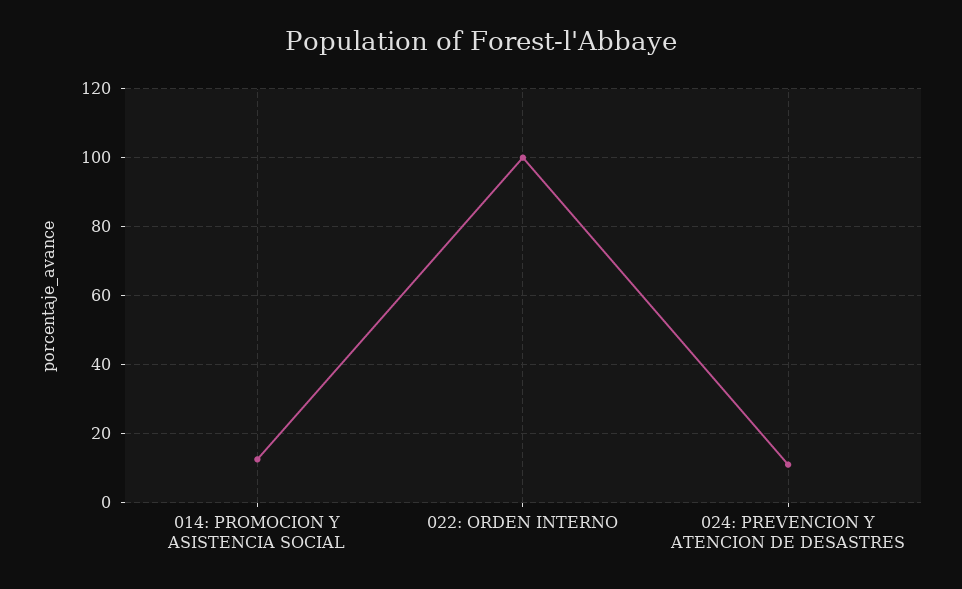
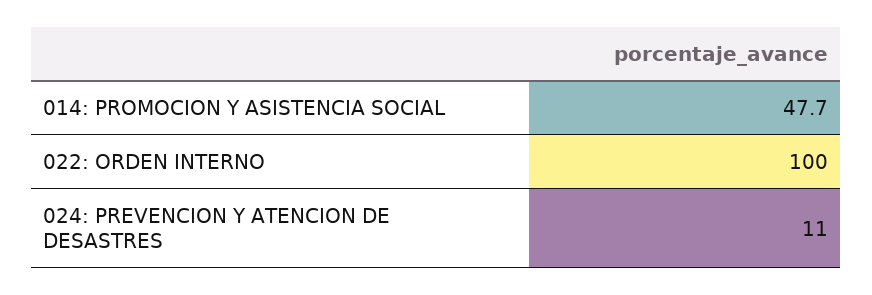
  {
-   "014: PROMOCION Y ASISTENCIA SOCIAL": 12,
+   "014: PROMOCION Y ASISTENCIA SOCIAL": 47.7,
    "022: ORDEN INTERNO": 100,
    "024: PREVENCION Y ATENCION DE DESASTRES": 11
  }

